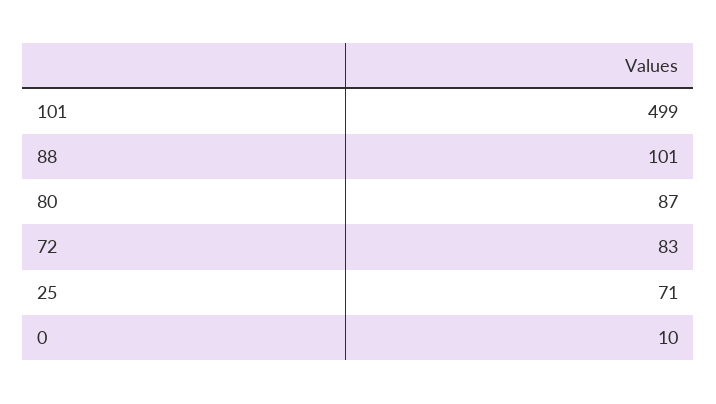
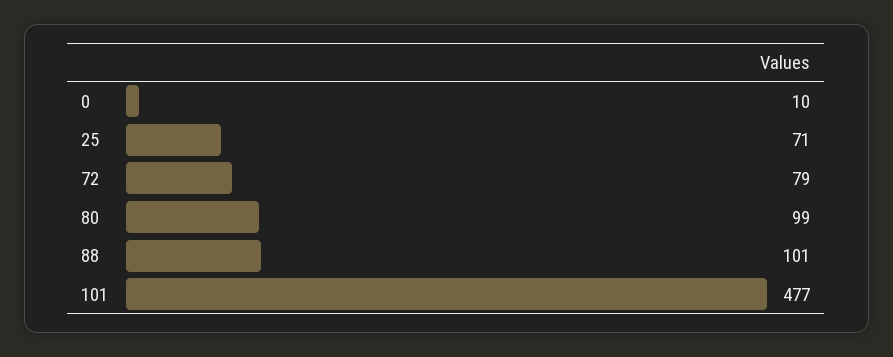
  {
-   "101": 499,
+   "101": 477,
    "88": 101,
-   "80": 87,
+   "80": 99,
-   "72": 83,
+   "72": 79,
    "25": 71,
    "0": 10
  }

